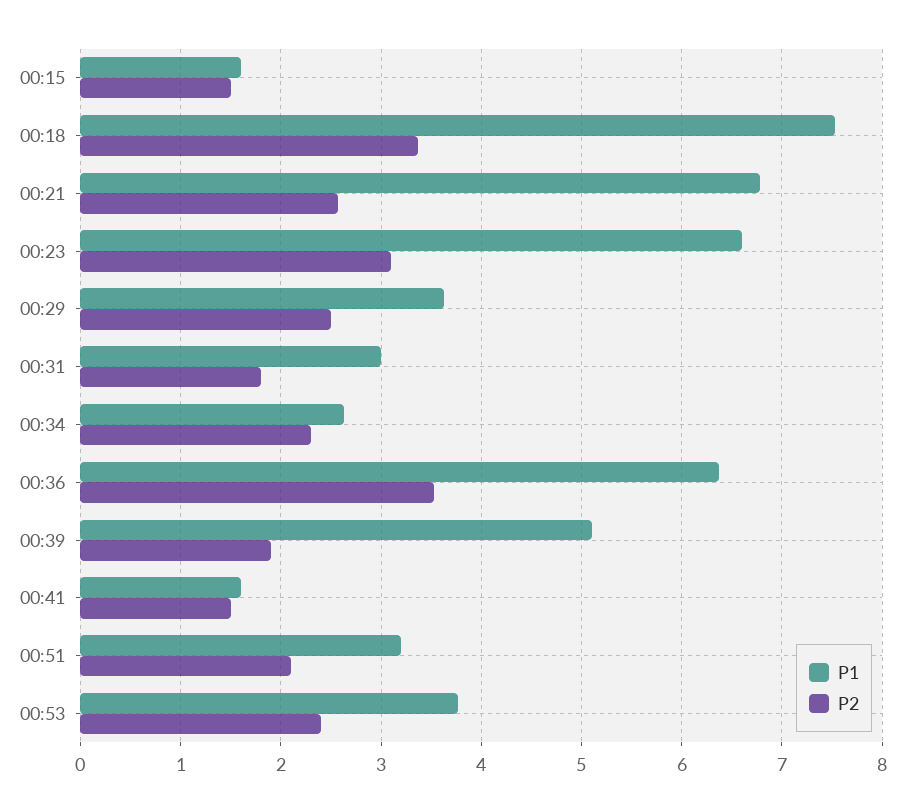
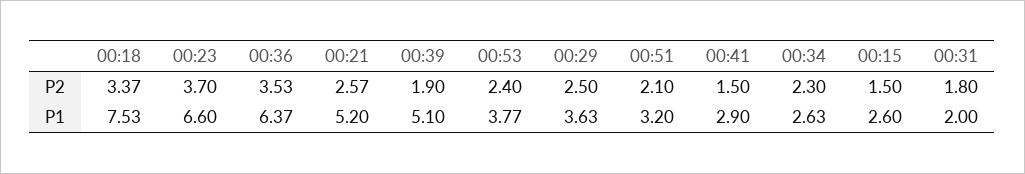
  {
    "P1": {
-     "00:15": 1.6,
+     "00:15": 2.6,
      "00:18": 7.53,
-     "00:21": 6.8,
+     "00:21": 5.2,
      "00:23": 6.6,
      "00:29": 3.63,
-     "00:31": 3,
+     "00:31": 2,
      "00:34": 2.63,
      "00:36": 6.37,
      "00:39": 5.1,
-     "00:41": 1.6,
+     "00:41": 2.9,
      "00:51": 3.2,
      "00:53": 3.77
    },
    "P2": {
      "00:15": 1.5,
      "00:18": 3.37,
      "00:21": 2.57,
-     "00:23": 3.1,
+     "00:23": 3.7,
      "00:29": 2.5,
      "00:31": 1.8,
      "00:34": 2.3,
      "00:36": 3.53,
      "00:39": 1.9,
      "00:41": 1.5,
      "00:51": 2.1,
      "00:53": 2.4
    }
  }

